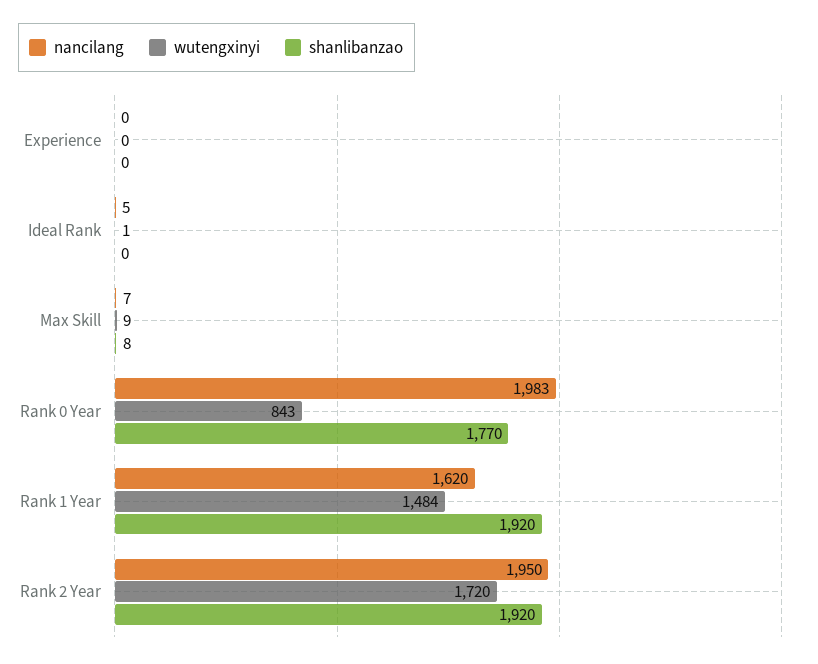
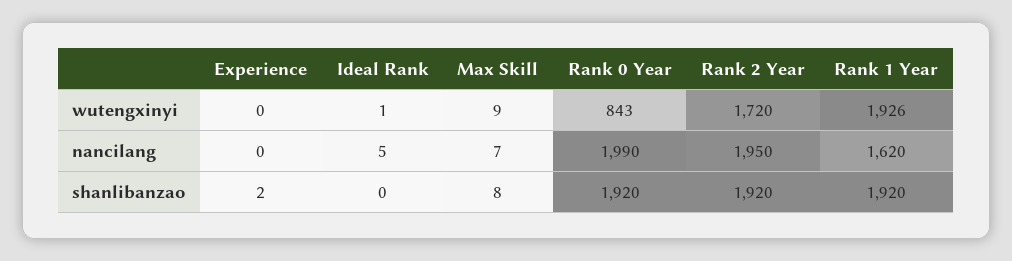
  {
    "nancilang": {
      "Experience": 0,
      "Ideal Rank": 5,
      "Max Skill": 7,
-     "Rank 0 Year": 1983,
+     "Rank 0 Year": 1990,
      "Rank 1 Year": 1620,
      "Rank 2 Year": 1950
    },
    "wutengxinyi": {
      "Experience": 0,
      "Ideal Rank": 1,
      "Max Skill": 9,
      "Rank 0 Year": 843,
-     "Rank 1 Year": 1484,
+     "Rank 1 Year": 1926,
      "Rank 2 Year": 1720
    },
    "shanlibanzao": {
-     "Experience": 0,
+     "Experience": 2,
      "Ideal Rank": 0,
      "Max Skill": 8,
-     "Rank 0 Year": 1770,
+     "Rank 0 Year": 1920,
      "Rank 1 Year": 1920,
      "Rank 2 Year": 1920
    }
  }

